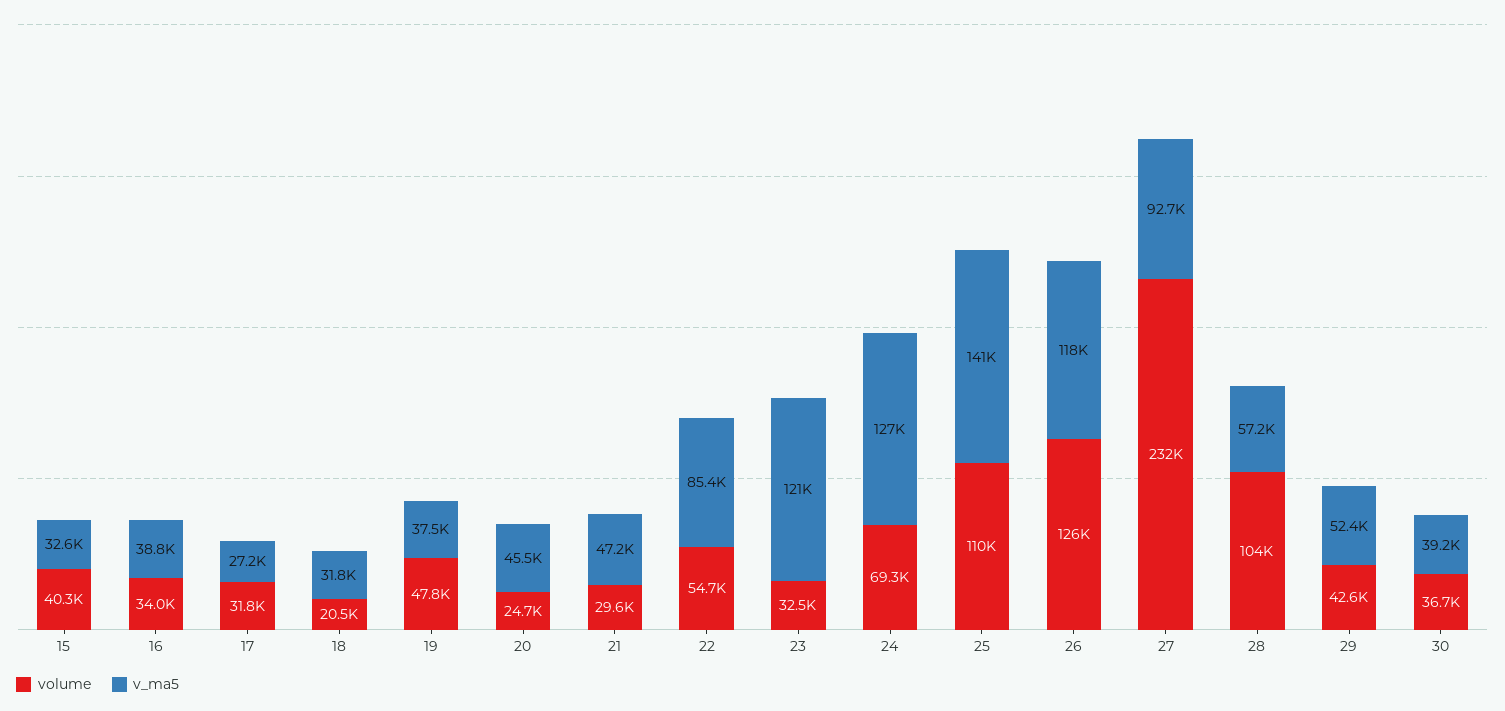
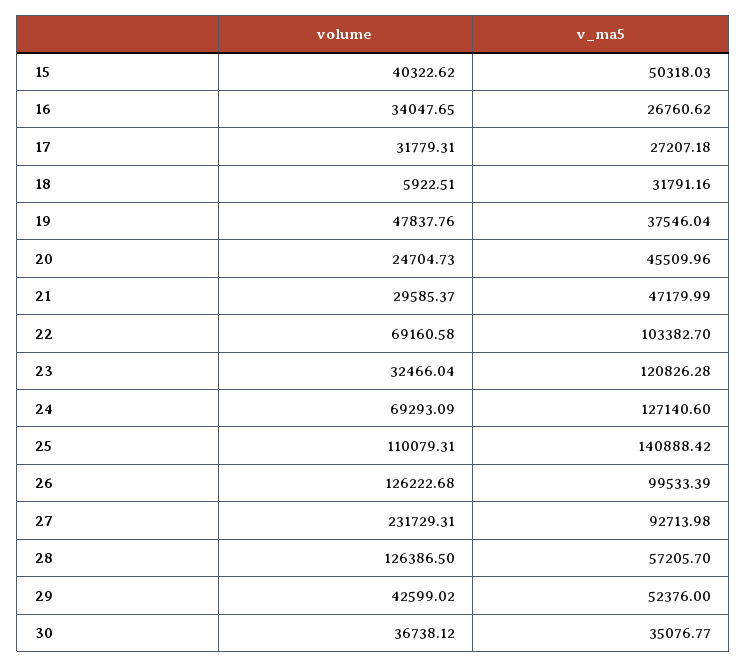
  {
    "volume": {
      "15": 40322.62,
      "16": 34047.65,
      "17": 31779.31,
-     "18": 20500,
+     "18": 5922.51,
      "19": 47837.76,
      "20": 24704.73,
      "21": 29585.37,
-     "22": 54700,
+     "22": 69160.58,
      "23": 32466.04,
      "24": 69293.09,
      "25": 110079.31,
      "26": 126222.68,
      "27": 231729.31,
-     "28": 104000,
+     "28": 126386.5,
      "29": 42599.02,
      "30": 36738.12
    },
    "v_ma5": {
-     "15": 32600,
+     "15": 50318.03,
-     "16": 38800,
+     "16": 26760.62,
      "17": 27207.18,
      "18": 31791.16,
      "19": 37546.04,
      "20": 45509.96,
      "21": 47179.99,
-     "22": 85400,
+     "22": 103382.7,
      "23": 120826.28,
      "24": 127140.6,
      "25": 140888.42,
-     "26": 118000,
+     "26": 99533.39,
      "27": 92713.98,
      "28": 57205.7,
      "29": 52376,
-     "30": 39200
+     "30": 35076.77
    }
  }

